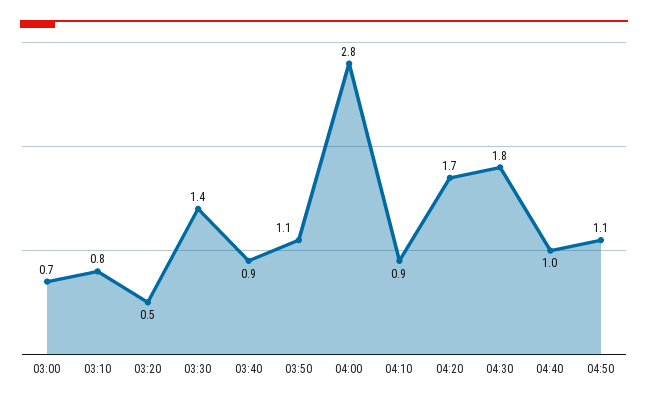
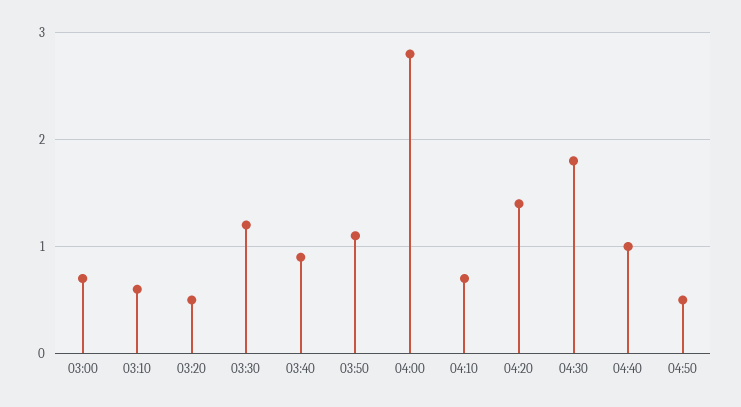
  {
    "03:00": 0.7,
-   "03:10": 0.8,
+   "03:10": 0.6,
    "03:20": 0.5,
-   "03:30": 1.4,
+   "03:30": 1.2,
    "03:40": 0.9,
    "03:50": 1.1,
    "04:00": 2.8,
-   "04:10": 0.9,
+   "04:10": 0.7,
-   "04:20": 1.7,
+   "04:20": 1.4,
    "04:30": 1.8,
    "04:40": 1,
-   "04:50": 1.1
+   "04:50": 0.5
  }

